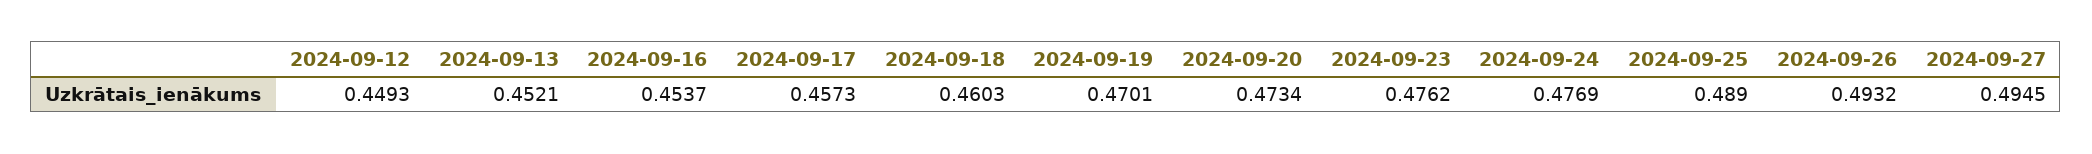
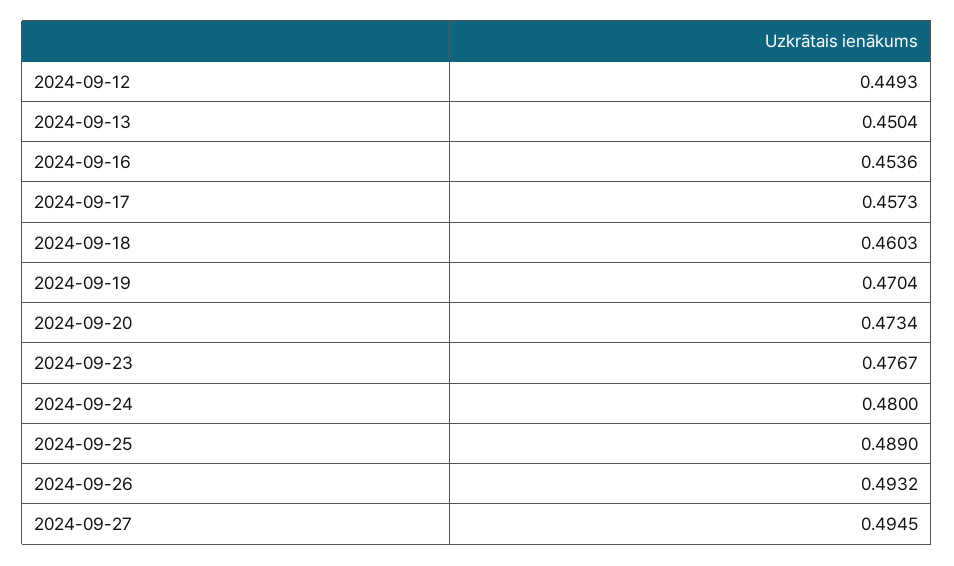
  {
    "2024-09-12": 0.4493,
-   "2024-09-13": 0.4521,
+   "2024-09-13": 0.4504,
-   "2024-09-16": 0.4537,
+   "2024-09-16": 0.4536,
    "2024-09-17": 0.4573,
    "2024-09-18": 0.4603,
-   "2024-09-19": 0.4701,
+   "2024-09-19": 0.4704,
    "2024-09-20": 0.4734,
-   "2024-09-23": 0.4762,
+   "2024-09-23": 0.4767,
-   "2024-09-24": 0.4769,
+   "2024-09-24": 0.48,
    "2024-09-25": 0.489,
    "2024-09-26": 0.4932,
    "2024-09-27": 0.4945
  }

